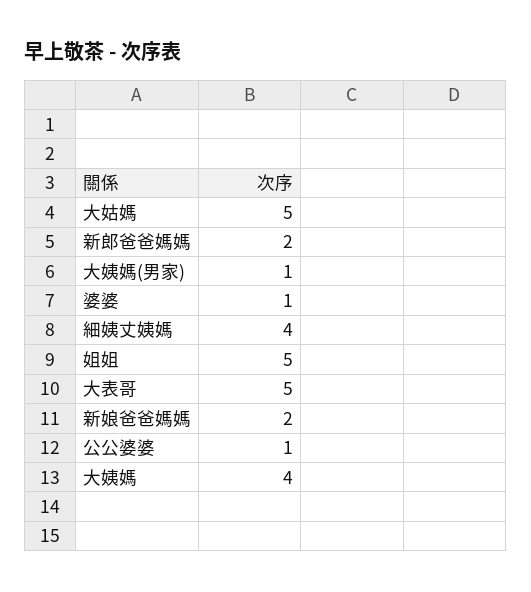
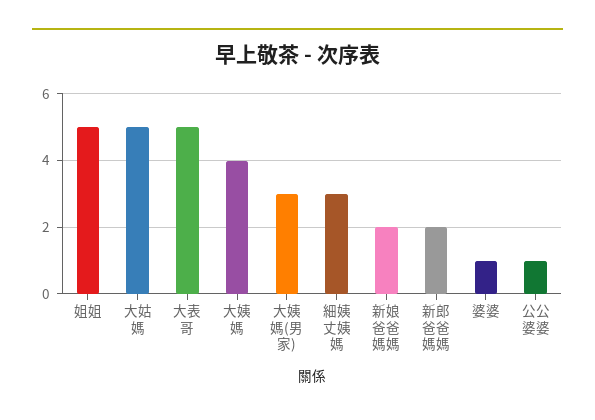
  {
    "大姑媽": 5,
    "新郎爸爸媽媽": 2,
-   "大姨媽(男家)": 1,
+   "大姨媽(男家)": 3,
    "婆婆": 1,
-   "細姨丈姨媽": 4,
+   "細姨丈姨媽": 3,
    "姐姐": 5,
    "大表哥": 5,
    "新娘爸爸媽媽": 2,
    "公公婆婆": 1,
    "大姨媽": 4
  }

